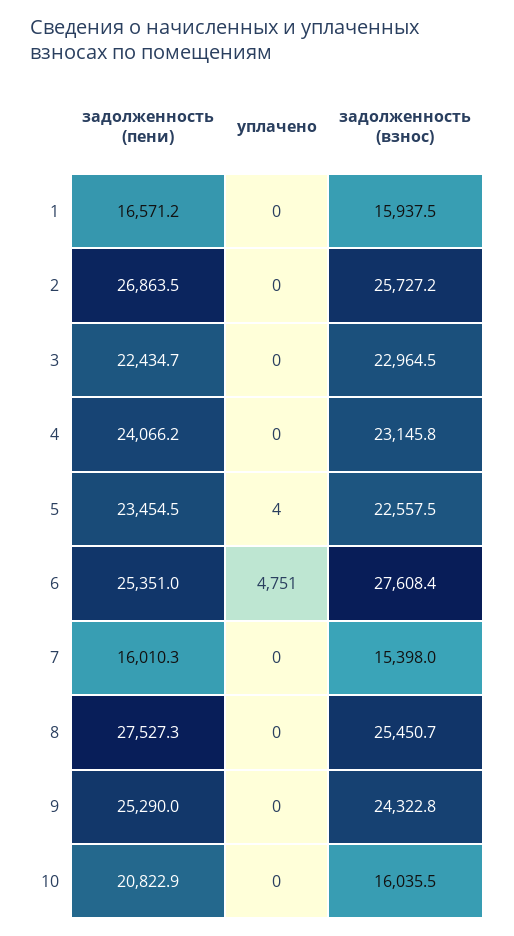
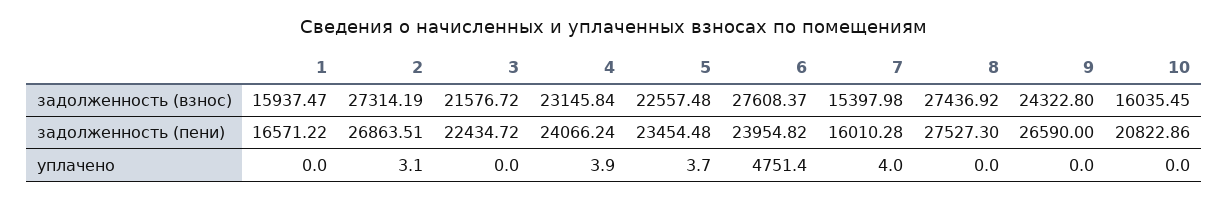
  {
    "задолженность (пени)": {
      "1": 16571.22,
      "2": 26863.51,
      "3": 22434.72,
      "4": 24066.24,
      "5": 23454.48,
-     "6": 25351,
+     "6": 23954.82,
      "7": 16010.28,
      "8": 27527.3,
-     "9": 25290,
+     "9": 26590,
      "10": 20822.86
    },
    "уплачено": {
      "1": 0,
-     "2": 0,
+     "2": 3.1,
      "3": 0,
-     "4": 0,
+     "4": 3.9,
      "5": 3.7,
      "6": 4751.4,
-     "7": 0,
+     "7": 4,
      "8": 0,
      "9": 0,
      "10": 0
    },
    "задолженность (взнос)": {
      "1": 15937.47,
-     "2": 25727.2,
+     "2": 27314.19,
-     "3": 22964.5,
+     "3": 21576.72,
      "4": 23145.84,
      "5": 22557.48,
      "6": 27608.37,
      "7": 15397.98,
-     "8": 25450.7,
+     "8": 27436.92,
      "9": 24322.8,
      "10": 16035.45
    }
  }

